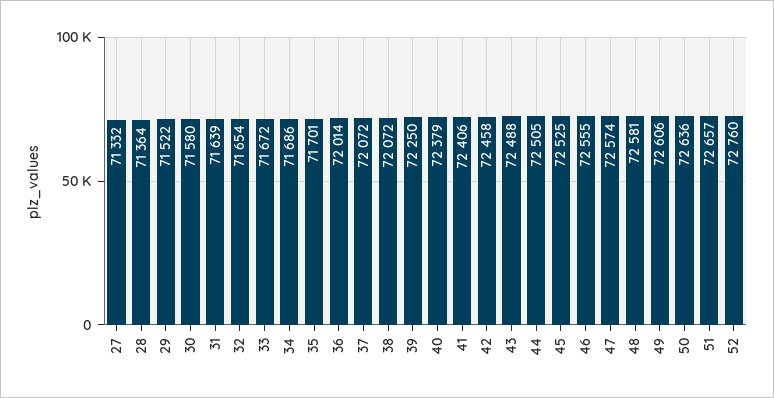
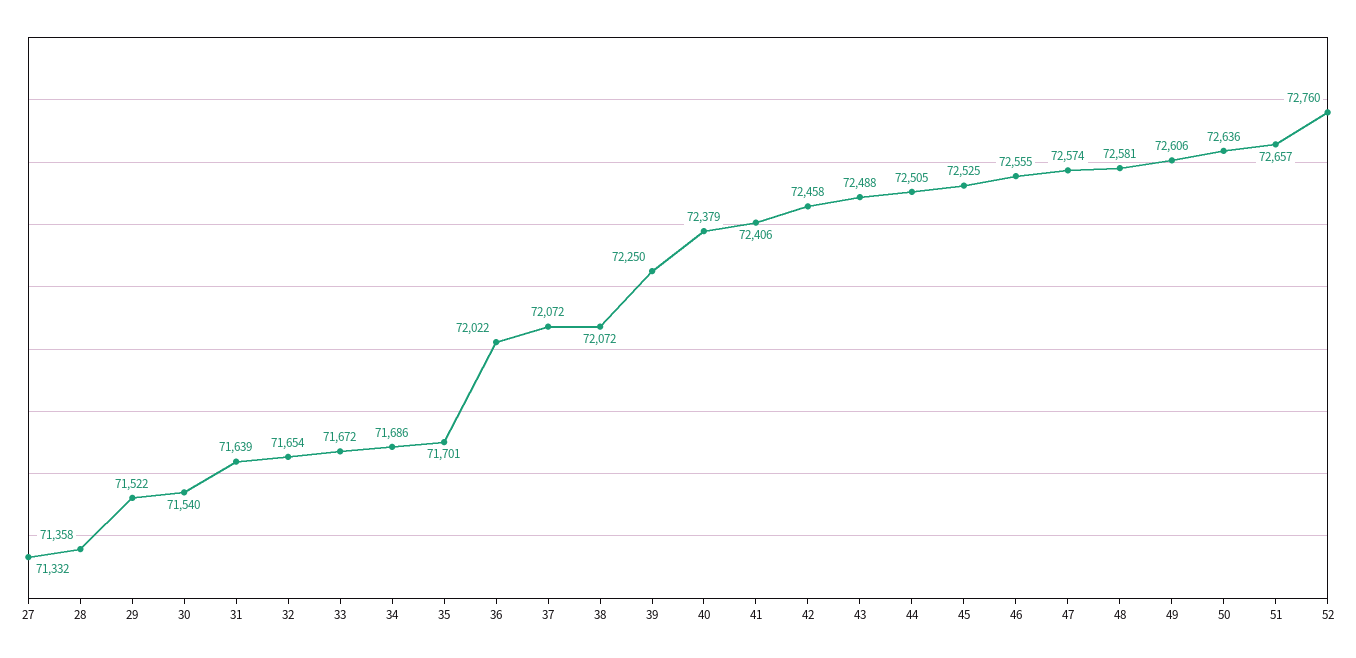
  {
    "27": 71332,
-   "28": 71364,
+   "28": 71358,
    "29": 71522,
-   "30": 71580,
+   "30": 71540,
    "31": 71639,
    "32": 71654,
    "33": 71672,
    "34": 71686,
    "35": 71701,
-   "36": 72014,
+   "36": 72022,
    "37": 72072,
    "38": 72072,
    "39": 72250,
    "40": 72379,
    "41": 72406,
    "42": 72458,
    "43": 72488,
    "44": 72505,
    "45": 72525,
    "46": 72555,
    "47": 72574,
    "48": 72581,
    "49": 72606,
    "50": 72636,
    "51": 72657,
    "52": 72760
  }

